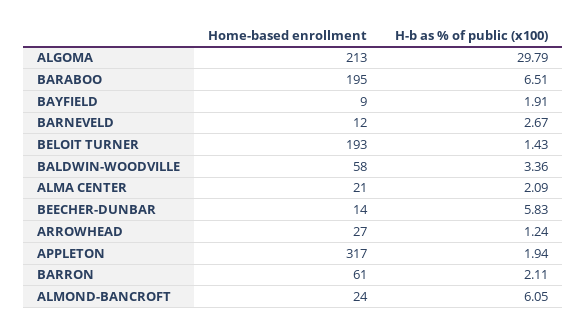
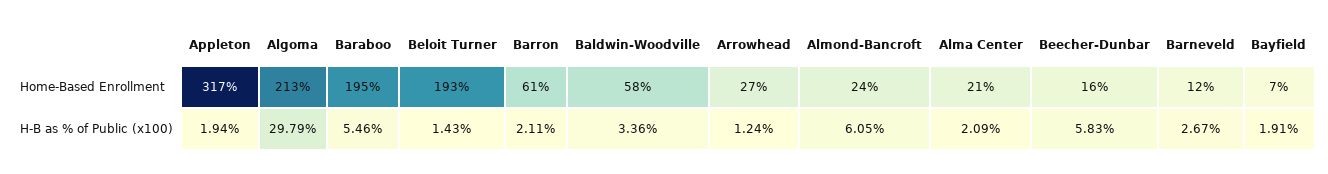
  {
    "Home-based enrollment": {
      "ALGOMA": 213,
      "BARABOO": 195,
-     "BAYFIELD": 9,
+     "BAYFIELD": 7,
      "BARNEVELD": 12,
      "BELOIT TURNER": 193,
      "BALDWIN-WOODVILLE": 58,
      "ALMA CENTER": 21,
-     "BEECHER-DUNBAR": 14,
+     "BEECHER-DUNBAR": 16,
      "ARROWHEAD": 27,
      "APPLETON": 317,
      "BARRON": 61,
      "ALMOND-BANCROFT": 24
    },
    "H-b as % of public (x100)": {
      "ALGOMA": 29.79,
-     "BARABOO": 6.51,
+     "BARABOO": 5.46,
      "BAYFIELD": 1.91,
      "BARNEVELD": 2.67,
      "BELOIT TURNER": 1.43,
      "BALDWIN-WOODVILLE": 3.36,
      "ALMA CENTER": 2.09,
      "BEECHER-DUNBAR": 5.83,
      "ARROWHEAD": 1.24,
      "APPLETON": 1.94,
      "BARRON": 2.11,
      "ALMOND-BANCROFT": 6.05
    }
  }

